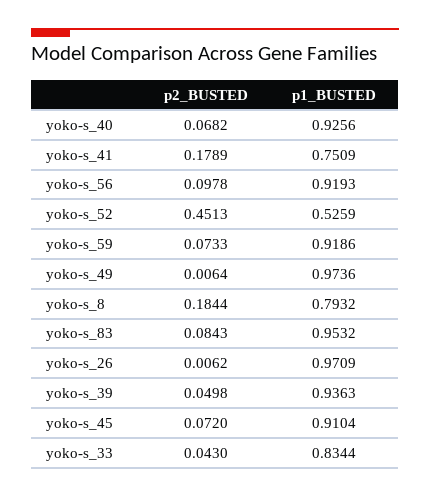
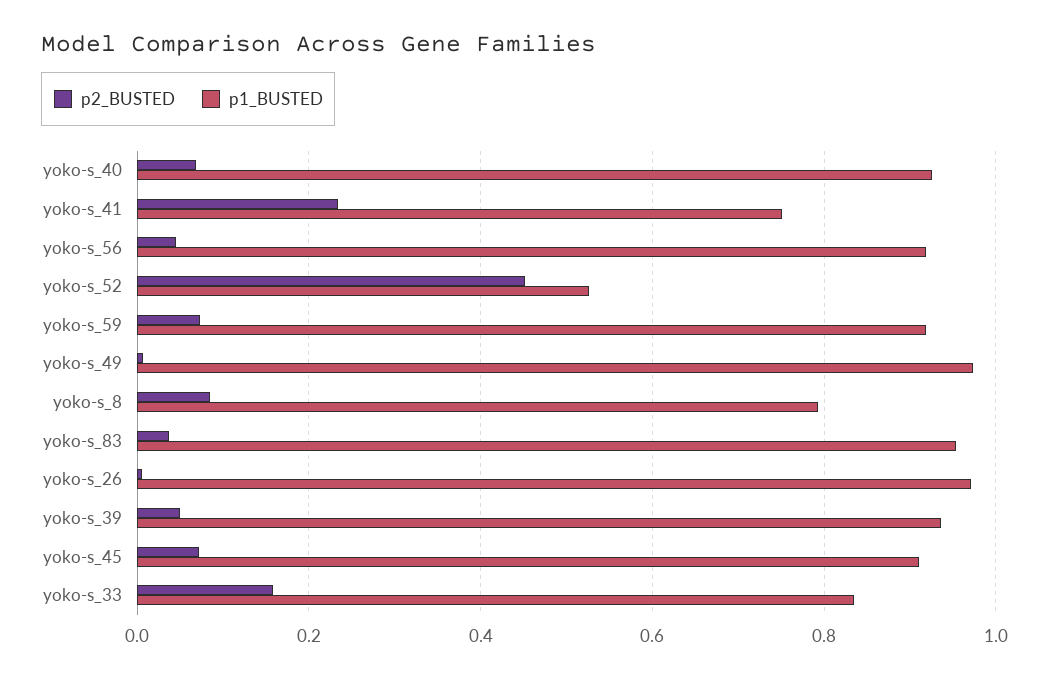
  {
    "p2_BUSTED": {
      "yoko-s_40": 0.0682,
-     "yoko-s_41": 0.1789,
+     "yoko-s_41": 0.24,
-     "yoko-s_56": 0.0978,
+     "yoko-s_56": 0.04,
      "yoko-s_52": 0.4513,
      "yoko-s_59": 0.0733,
      "yoko-s_49": 0.0064,
-     "yoko-s_8": 0.1844,
+     "yoko-s_8": 0.08,
-     "yoko-s_83": 0.0843,
+     "yoko-s_83": 0.04,
      "yoko-s_26": 0.0062,
      "yoko-s_39": 0.0498,
      "yoko-s_45": 0.072,
-     "yoko-s_33": 0.043
+     "yoko-s_33": 0.16
    },
    "p1_BUSTED": {
      "yoko-s_40": 0.9256,
      "yoko-s_41": 0.7509,
      "yoko-s_56": 0.9193,
      "yoko-s_52": 0.5259,
      "yoko-s_59": 0.9186,
      "yoko-s_49": 0.9736,
      "yoko-s_8": 0.7932,
      "yoko-s_83": 0.9532,
      "yoko-s_26": 0.9709,
      "yoko-s_39": 0.9363,
      "yoko-s_45": 0.9104,
      "yoko-s_33": 0.8344
    }
  }

